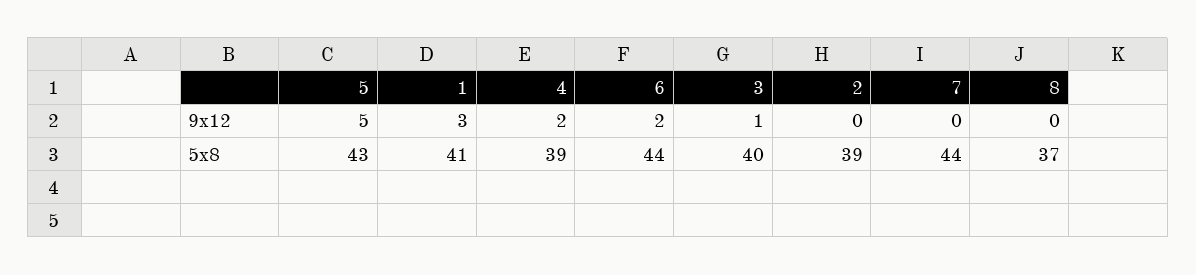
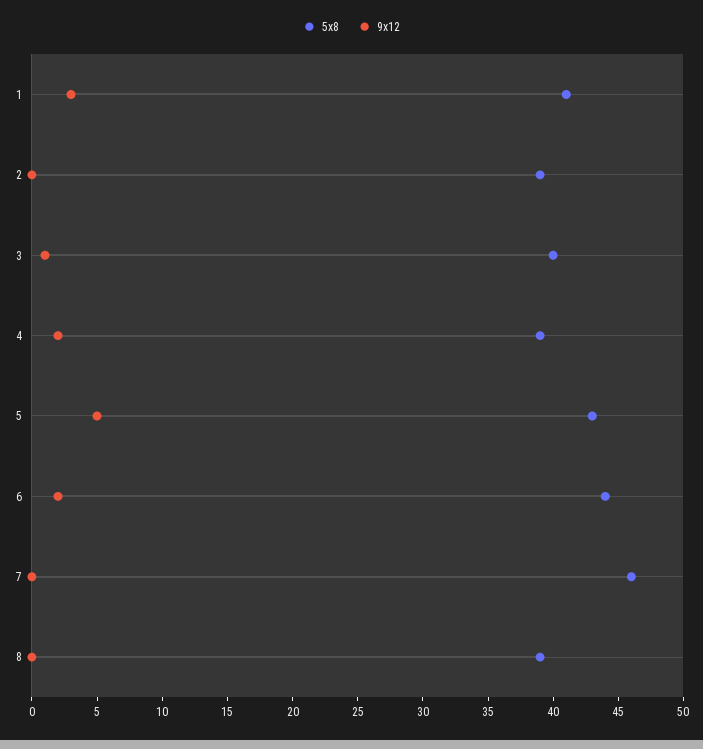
  {
    "9x12": {
      "5": 5,
      "1": 3,
      "4": 2,
      "6": 2,
      "3": 1,
      "2": 0,
      "7": 0,
      "8": 0
    },
    "5x8": {
      "5": 43,
      "1": 41,
      "4": 39,
      "6": 44,
      "3": 40,
      "2": 39,
-     "7": 44,
+     "7": 46,
-     "8": 37
+     "8": 39
    }
  }

